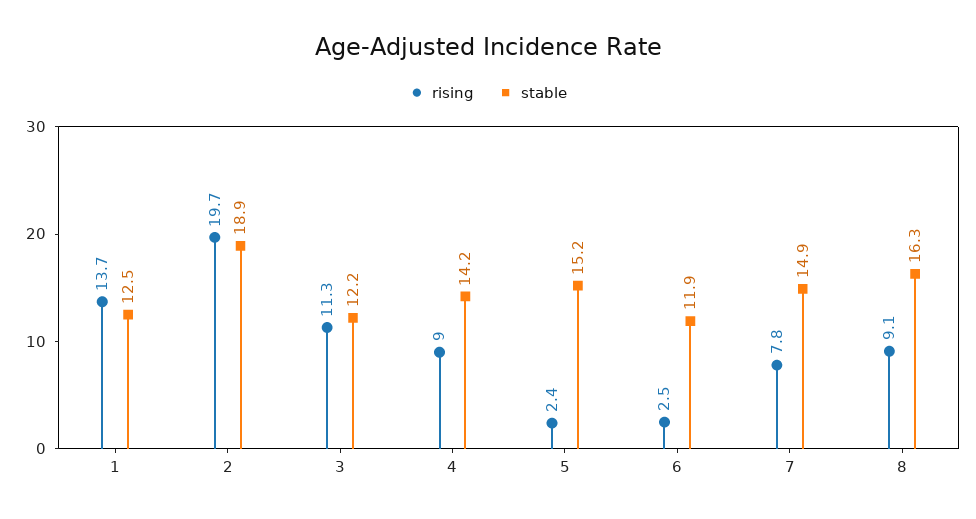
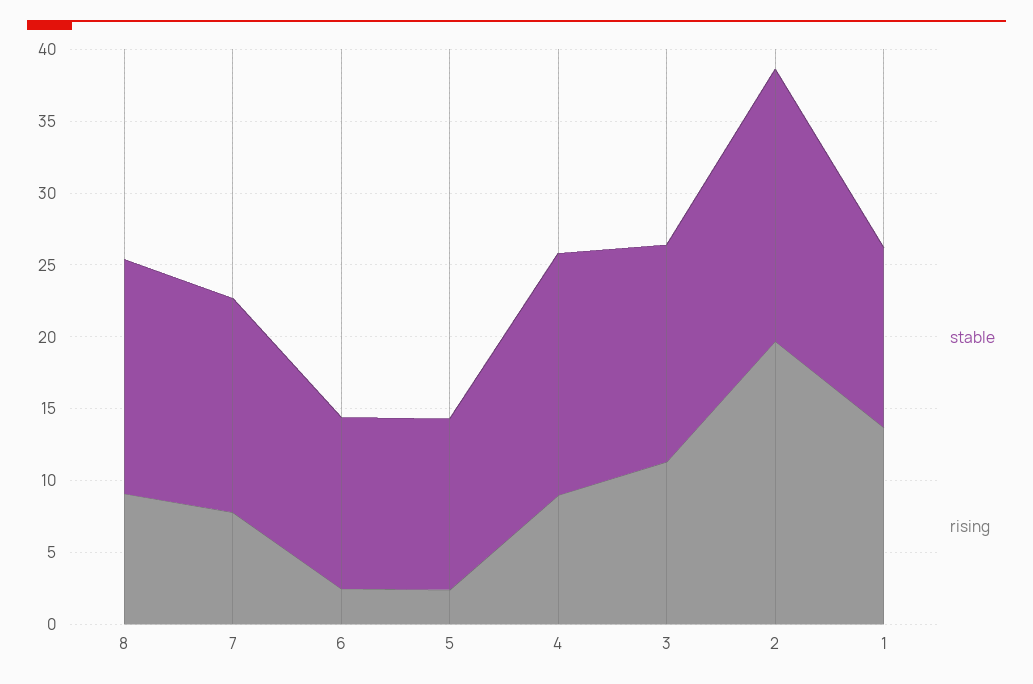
  {
    "rising": {
      "1": 13.7,
      "2": 19.7,
      "3": 11.3,
      "4": 9,
      "5": 2.4,
      "6": 2.5,
      "7": 7.8,
      "8": 9.1
    },
    "stable": {
      "1": 12.5,
      "2": 18.9,
-     "3": 12.2,
+     "3": 15,
-     "4": 14.2,
+     "4": 17,
-     "5": 15.2,
+     "5": 12,
      "6": 11.9,
      "7": 14.9,
      "8": 16.3
    }
  }

